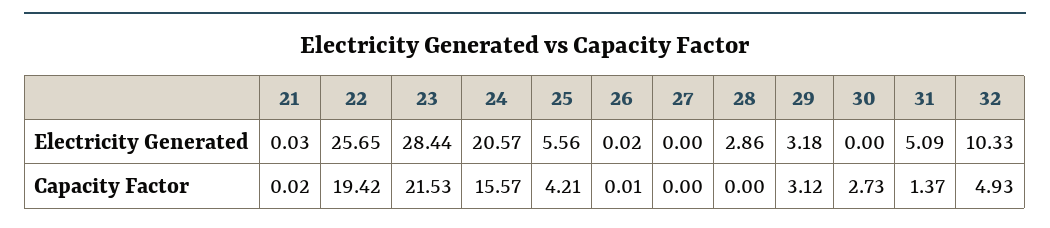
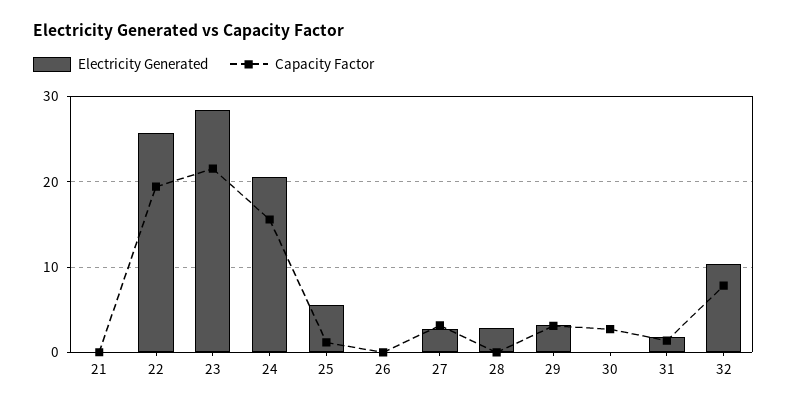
  {
    "Electricity Generated": {
      "21": 0.03,
      "22": 25.65,
      "23": 28.44,
      "24": 20.57,
      "25": 5.56,
      "26": 0.02,
-     "27": 0,
+     "27": 3,
      "28": 2.86,
      "29": 3.18,
      "30": 0,
-     "31": 5.09,
+     "31": 2,
      "32": 10.33
    },
    "Capacity Factor": {
      "21": 0.02,
      "22": 19.42,
      "23": 21.53,
      "24": 15.57,
-     "25": 4.21,
+     "25": 1,
      "26": 0.01,
-     "27": 0,
+     "27": 3,
      "28": 0,
      "29": 3.12,
      "30": 2.73,
      "31": 1.37,
-     "32": 4.93
+     "32": 8
    }
  }

